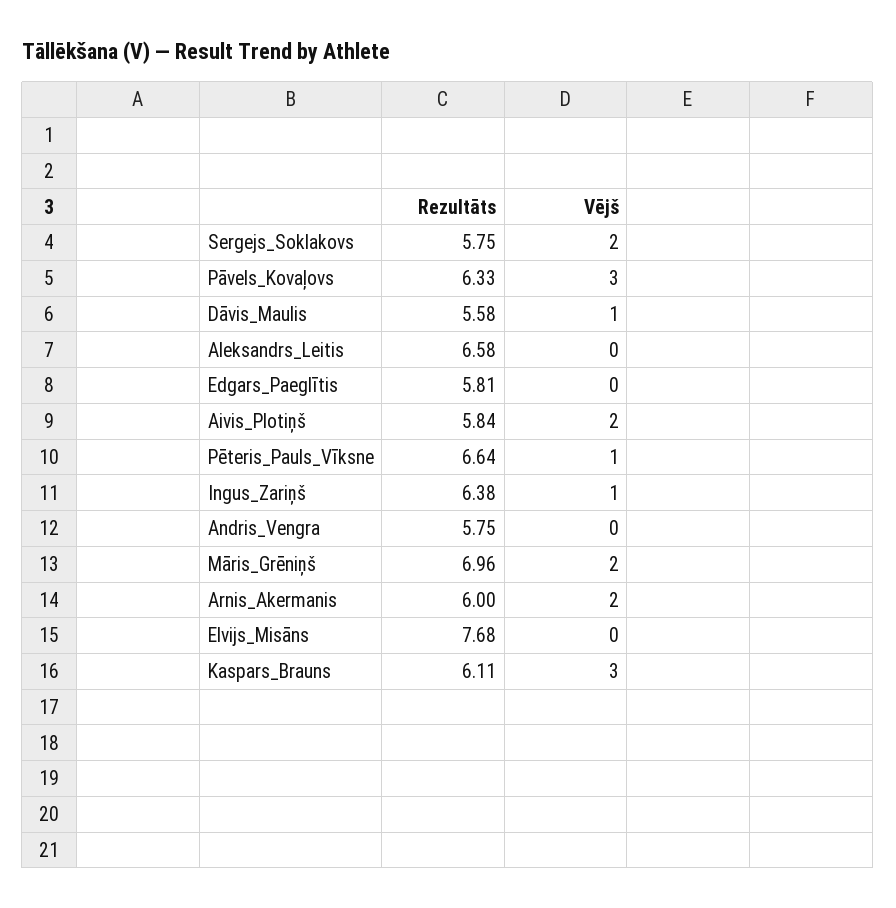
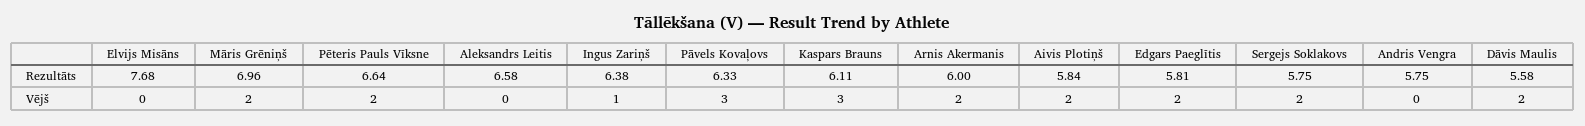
  {
    "Rezultāts": {
      "Sergejs_Soklakovs": 5.75,
      "Pāvels_Kovaļovs": 6.33,
      "Dāvis_Maulis": 5.58,
      "Aleksandrs_Leitis": 6.58,
      "Edgars_Paeglītis": 5.81,
      "Aivis_Plotiņš": 5.84,
      "Pēteris_Pauls_Vīksne": 6.64,
      "Ingus_Zariņš": 6.38,
      "Andris_Vengra": 5.75,
      "Māris_Grēniņš": 6.96,
      "Arnis_Akermanis": 6,
      "Elvijs_Misāns": 7.68,
      "Kaspars_Brauns": 6.11
    },
    "Vējš": {
      "Sergejs_Soklakovs": 2,
      "Pāvels_Kovaļovs": 3,
-     "Dāvis_Maulis": 1,
+     "Dāvis_Maulis": 2,
      "Aleksandrs_Leitis": 0,
-     "Edgars_Paeglītis": 0,
+     "Edgars_Paeglītis": 2,
      "Aivis_Plotiņš": 2,
-     "Pēteris_Pauls_Vīksne": 1,
+     "Pēteris_Pauls_Vīksne": 2,
      "Ingus_Zariņš": 1,
      "Andris_Vengra": 0,
      "Māris_Grēniņš": 2,
      "Arnis_Akermanis": 2,
      "Elvijs_Misāns": 0,
      "Kaspars_Brauns": 3
    }
  }

